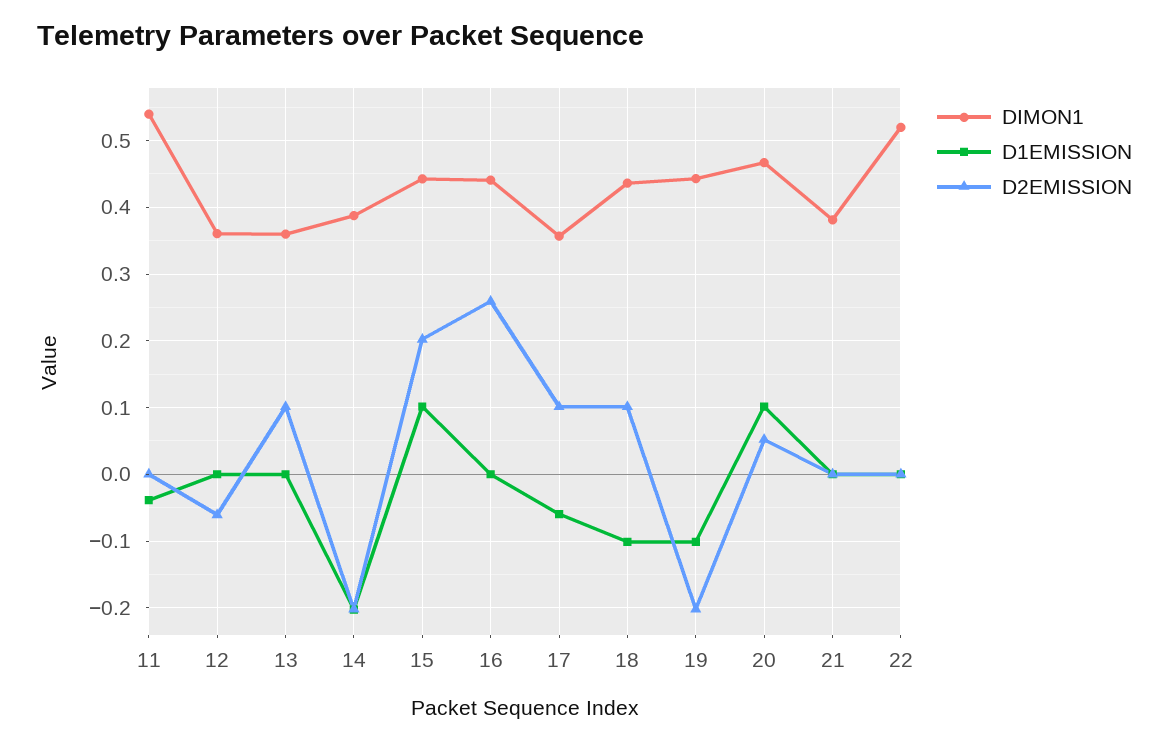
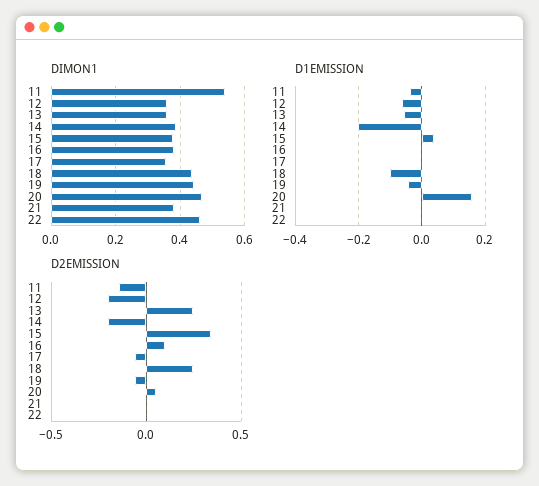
  {
    "DIMON1": {
      "11": 0.54,
      "12": 0.36,
      "13": 0.36,
      "14": 0.39,
-     "15": 0.44,
+     "15": 0.38,
-     "16": 0.44,
+     "16": 0.38,
      "17": 0.36,
      "18": 0.44,
      "19": 0.44,
      "20": 0.47,
      "21": 0.38,
-     "22": 0.52
+     "22": 0.46
    },
    "D1EMISSION": {
      "11": -0.04,
-     "12": 0,
+     "12": -0.06,
-     "13": 0,
+     "13": -0.06,
      "14": -0.2,
-     "15": 0.1,
+     "15": 0.04,
      "16": 0,
-     "17": -0.06,
+     "17": 0,
      "18": -0.1,
-     "19": -0.1,
+     "19": -0.04,
-     "20": 0.1,
+     "20": 0.16,
      "21": 0,
      "22": 0
    },
    "D2EMISSION": {
-     "11": 0,
+     "11": -0.15,
-     "12": -0.06,
+     "12": -0.2,
-     "13": 0.1,
+     "13": 0.25,
      "14": -0.2,
-     "15": 0.2,
+     "15": 0.35,
-     "16": 0.26,
+     "16": 0.1,
-     "17": 0.1,
+     "17": -0.05,
-     "18": 0.1,
+     "18": 0.25,
-     "19": -0.2,
+     "19": -0.05,
      "20": 0.05,
      "21": 0,
      "22": 0
    }
  }

